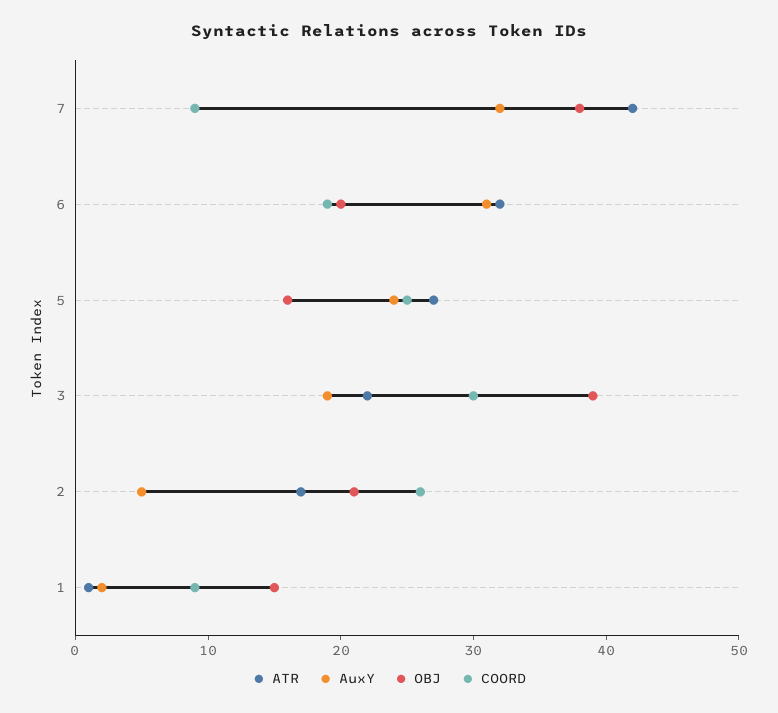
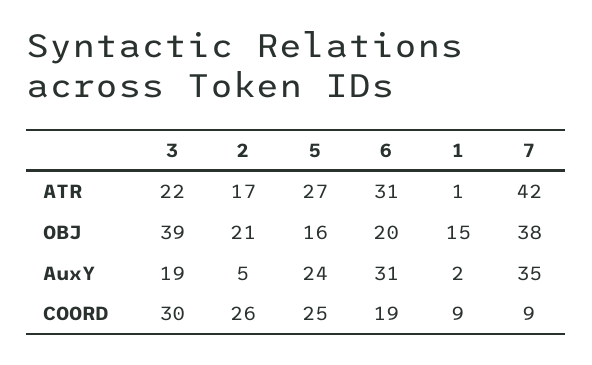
  {
    "ATR": {
      "7": 42,
-     "6": 32,
+     "6": 31,
      "5": 27,
      "3": 22,
      "2": 17,
      "1": 1
    },
    "AuxY": {
-     "7": 32,
+     "7": 35,
      "6": 31,
      "5": 24,
      "3": 19,
      "2": 5,
      "1": 2
    },
    "OBJ": {
      "7": 38,
      "6": 20,
      "5": 16,
      "3": 39,
      "2": 21,
      "1": 15
    },
    "COORD": {
      "7": 9,
      "6": 19,
      "5": 25,
      "3": 30,
      "2": 26,
      "1": 9
    }
  }

